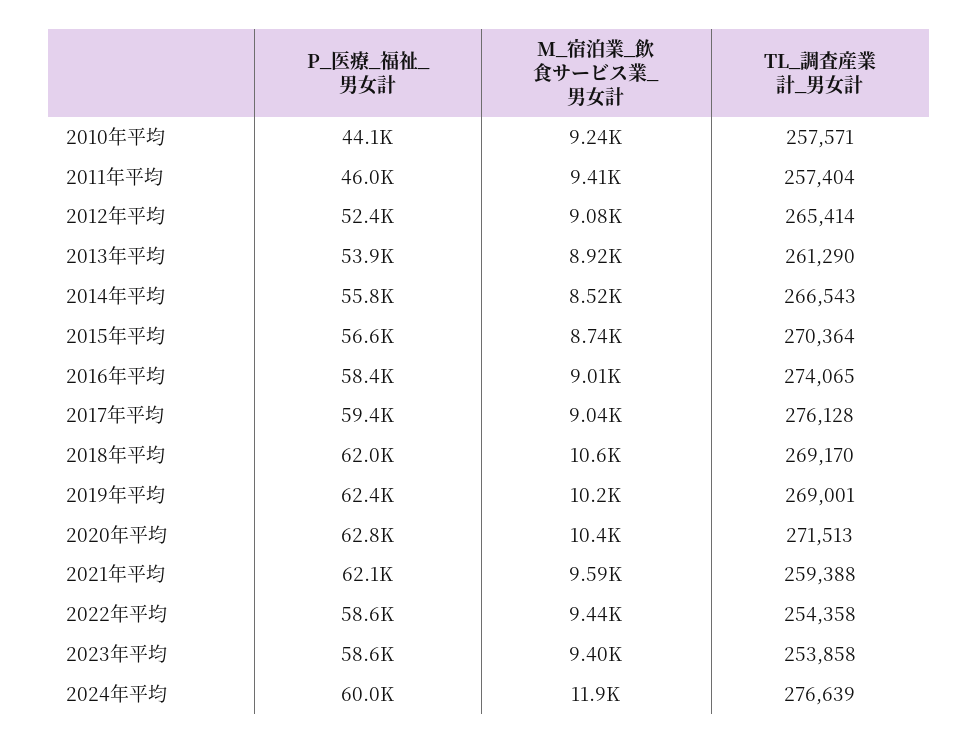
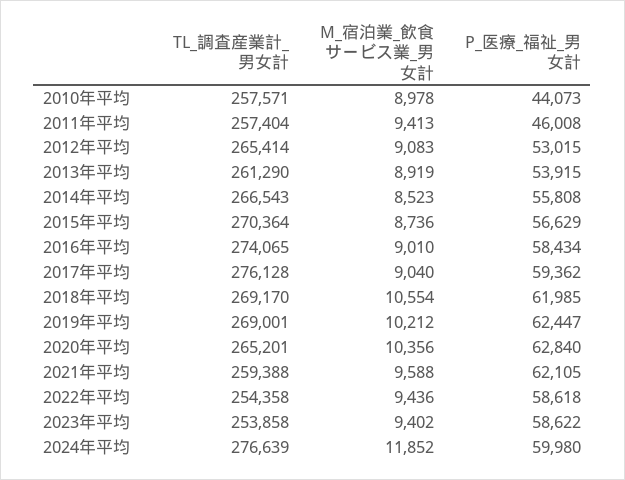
  {
    "P_医療_福祉_男女計": {
      "2010年平均": 44073,
      "2011年平均": 46008,
-     "2012年平均": 52400,
+     "2012年平均": 53015,
      "2013年平均": 53915,
      "2014年平均": 55808,
      "2015年平均": 56629,
      "2016年平均": 58434,
      "2017年平均": 59362,
      "2018年平均": 61985,
      "2019年平均": 62447,
      "2020年平均": 62840,
      "2021年平均": 62105,
      "2022年平均": 58618,
      "2023年平均": 58622,
      "2024年平均": 59980
    },
    "M_宿泊業_飲食サービス業_男女計": {
-     "2010年平均": 9240,
+     "2010年平均": 8978,
      "2011年平均": 9413,
      "2012年平均": 9083,
      "2013年平均": 8919,
      "2014年平均": 8523,
      "2015年平均": 8736,
      "2016年平均": 9010,
      "2017年平均": 9040,
      "2018年平均": 10554,
      "2019年平均": 10212,
      "2020年平均": 10356,
      "2021年平均": 9588,
      "2022年平均": 9436,
      "2023年平均": 9402,
      "2024年平均": 11852
    },
    "TL_調査産業計_男女計": {
      "2010年平均": 257571,
      "2011年平均": 257404,
      "2012年平均": 265414,
      "2013年平均": 261290,
      "2014年平均": 266543,
      "2015年平均": 270364,
      "2016年平均": 274065,
      "2017年平均": 276128,
      "2018年平均": 269170,
      "2019年平均": 269001,
-     "2020年平均": 271513,
+     "2020年平均": 265201,
      "2021年平均": 259388,
      "2022年平均": 254358,
      "2023年平均": 253858,
      "2024年平均": 276639
    }
  }

